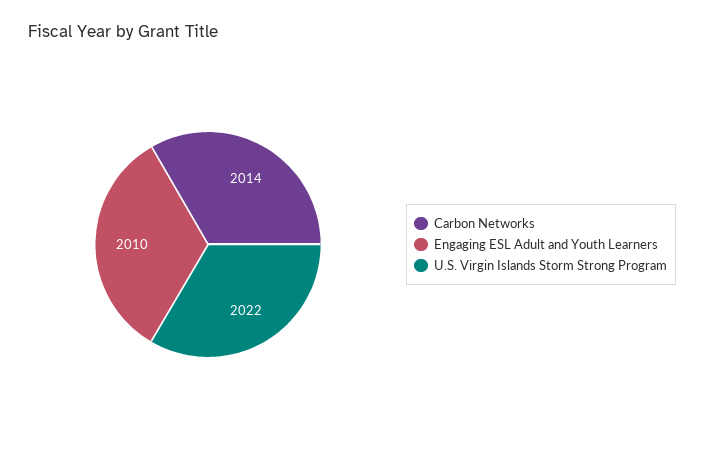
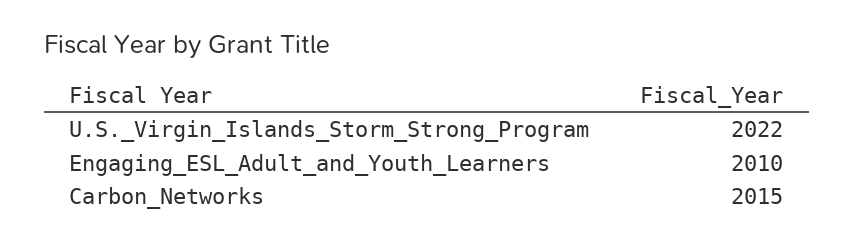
  {
-   "Carbon Networks": 2014,
+   "Carbon Networks": 2015,
    "Engaging ESL Adult and Youth Learners": 2010,
    "U.S. Virgin Islands Storm Strong Program": 2022
  }

